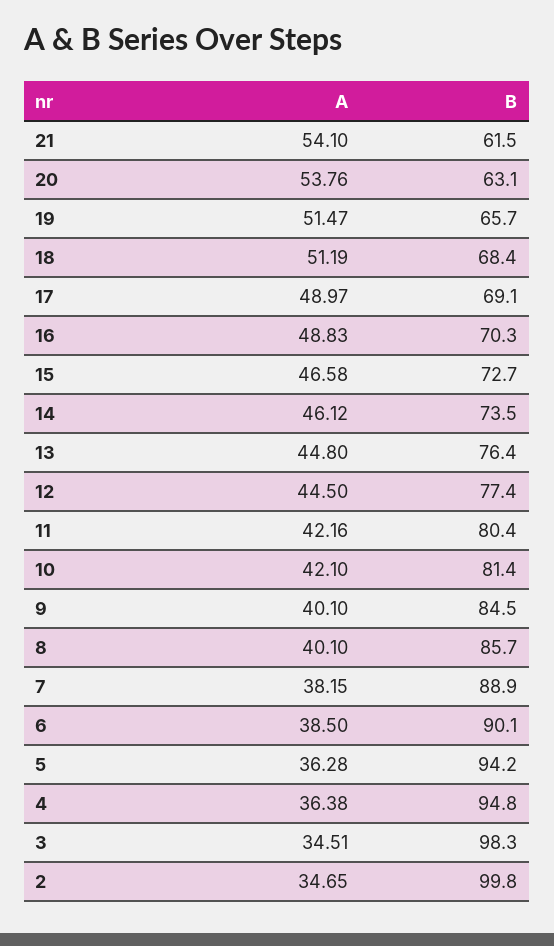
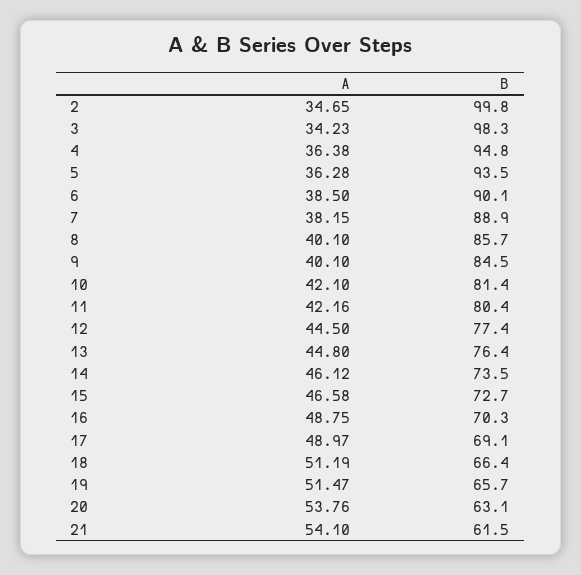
  {
    "A": {
      "21": 54.1,
      "20": 53.76,
      "19": 51.47,
      "18": 51.19,
      "17": 48.97,
-     "16": 48.83,
+     "16": 48.75,
      "15": 46.58,
      "14": 46.12,
      "13": 44.8,
      "12": 44.5,
      "11": 42.16,
      "10": 42.1,
      "9": 40.1,
      "8": 40.1,
      "7": 38.15,
      "6": 38.5,
      "5": 36.28,
      "4": 36.38,
-     "3": 34.51,
+     "3": 34.23,
      "2": 34.65
    },
    "B": {
      "21": 61.5,
      "20": 63.1,
      "19": 65.7,
-     "18": 68.4,
+     "18": 66.4,
      "17": 69.1,
      "16": 70.3,
      "15": 72.7,
      "14": 73.5,
      "13": 76.4,
      "12": 77.4,
      "11": 80.4,
      "10": 81.4,
      "9": 84.5,
      "8": 85.7,
      "7": 88.9,
      "6": 90.1,
-     "5": 94.2,
+     "5": 93.5,
      "4": 94.8,
      "3": 98.3,
      "2": 99.8
    }
  }

